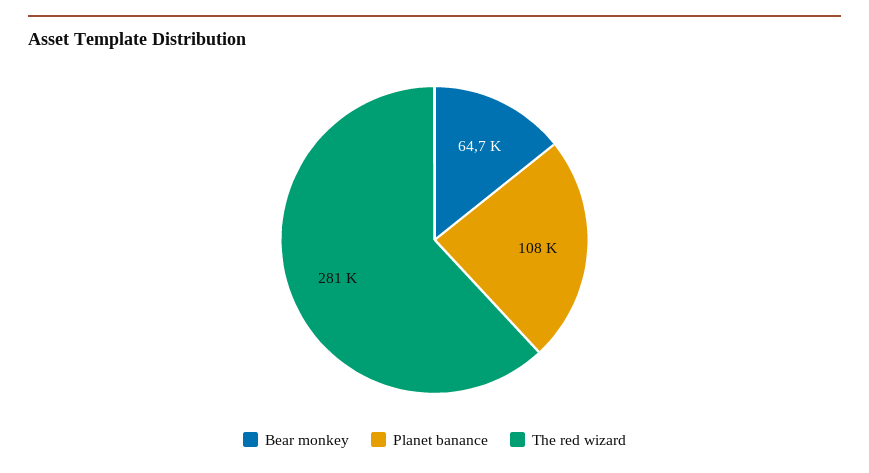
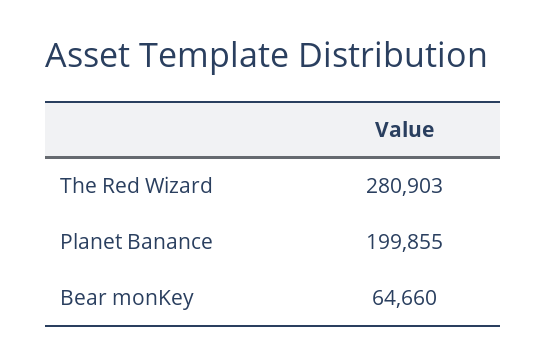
  {
    "Bear monkey": 64660,
-   "Planet banance": 108000,
+   "Planet banance": 199855,
    "The red wizard": 280903
  }

